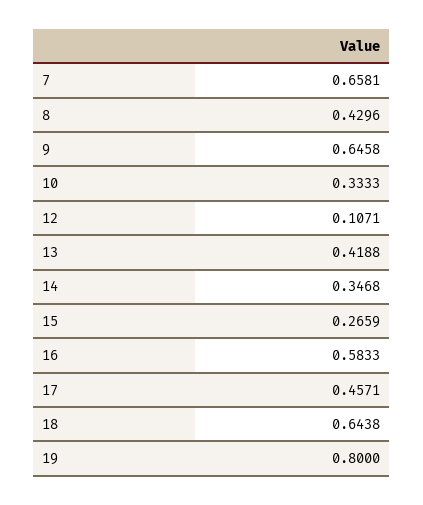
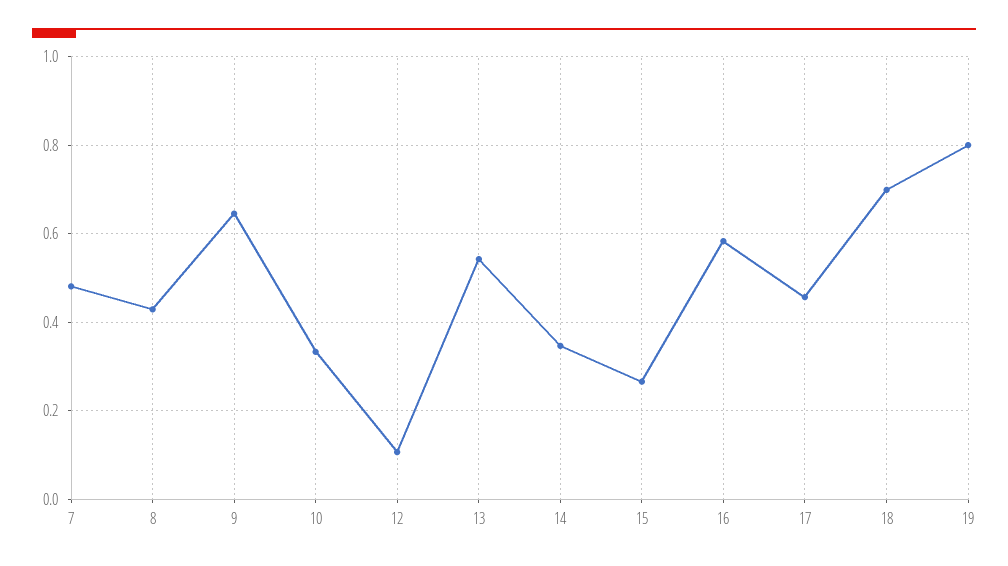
  {
-   "7": 0.6581,
+   "7": 0.48,
    "8": 0.4296,
    "9": 0.6458,
    "10": 0.3333,
    "12": 0.1071,
-   "13": 0.4188,
+   "13": 0.54,
    "14": 0.3468,
    "15": 0.2659,
    "16": 0.5833,
    "17": 0.4571,
-   "18": 0.6438,
+   "18": 0.7,
    "19": 0.8
  }

